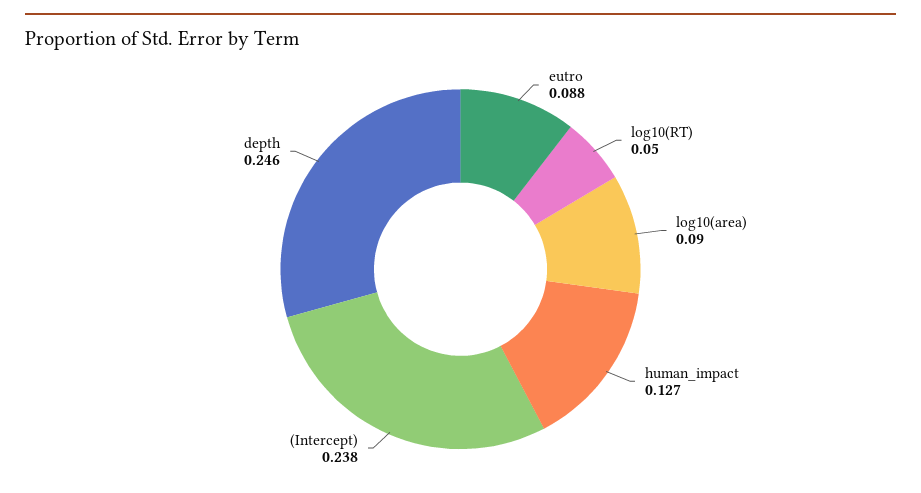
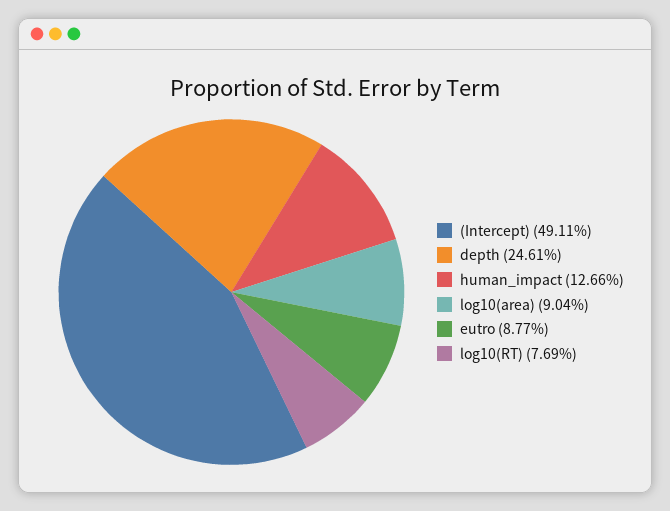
  {
    "eutro": 0.0877,
-   "log10(RT)": 0.05,
+   "log10(RT)": 0.0769,
    "log10(area)": 0.0904,
    "human_impact": 0.1266,
-   "(Intercept)": 0.238,
+   "(Intercept)": 0.4911,
    "depth": 0.2461
  }

